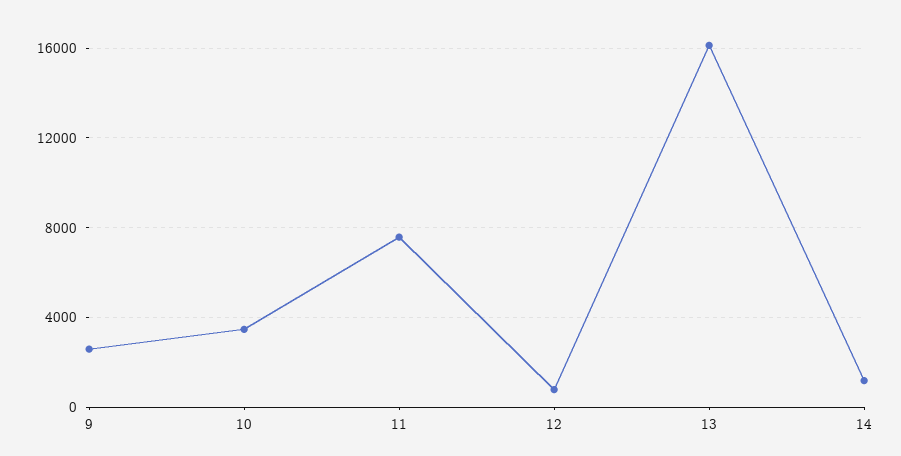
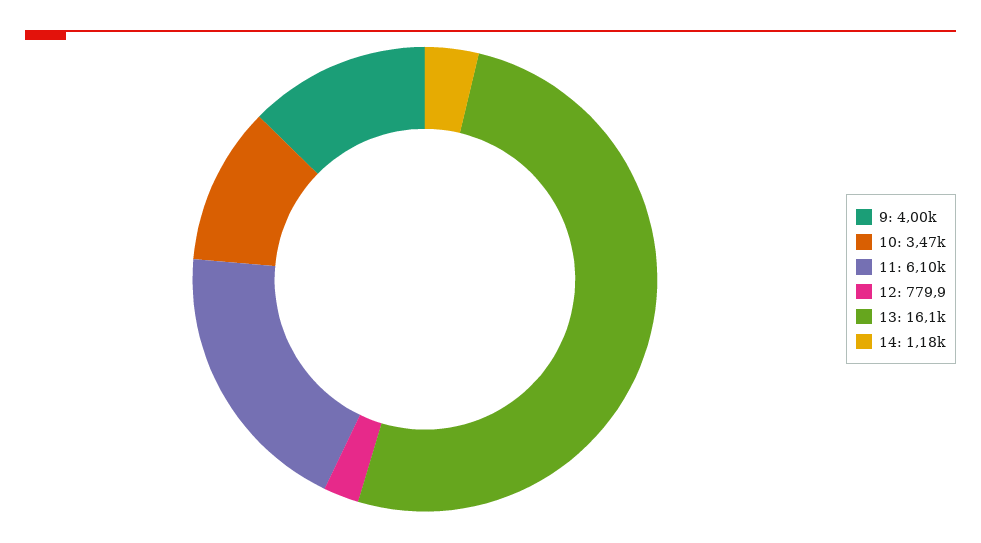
  {
-   "9": 2500,
+   "9": 4000,
    "10": 3470,
-   "11": 7500,
+   "11": 6100,
    "12": 779.9,
    "13": 16100,
    "14": 1180
  }

